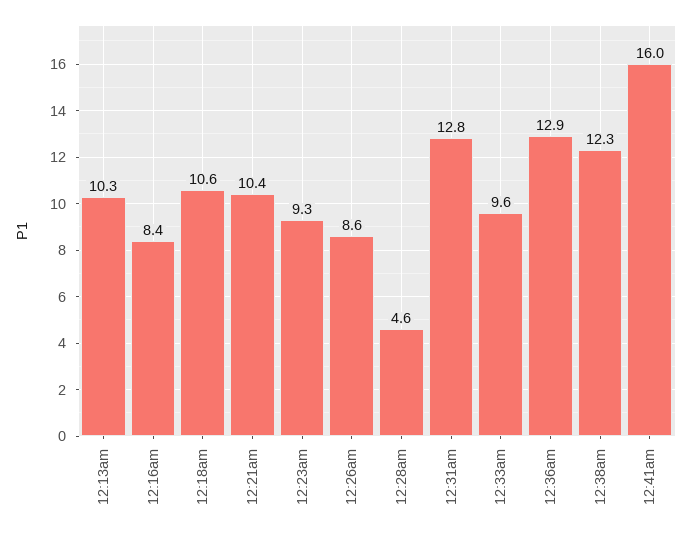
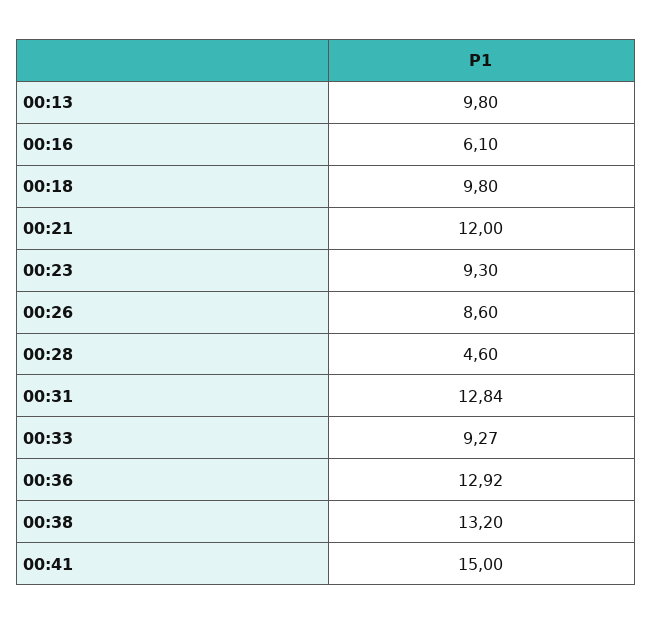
  {
-   "12:13am": 10.3,
+   "12:13am": 9.8,
-   "12:16am": 8.4,
+   "12:16am": 6.1,
-   "12:18am": 10.6,
+   "12:18am": 9.8,
-   "12:21am": 10.4,
+   "12:21am": 12,
    "12:23am": 9.3,
    "12:26am": 8.6,
    "12:28am": 4.6,
    "12:31am": 12.84,
-   "12:33am": 9.6,
+   "12:33am": 9.27,
    "12:36am": 12.92,
-   "12:38am": 12.3,
+   "12:38am": 13.2,
-   "12:41am": 16
+   "12:41am": 15
  }

